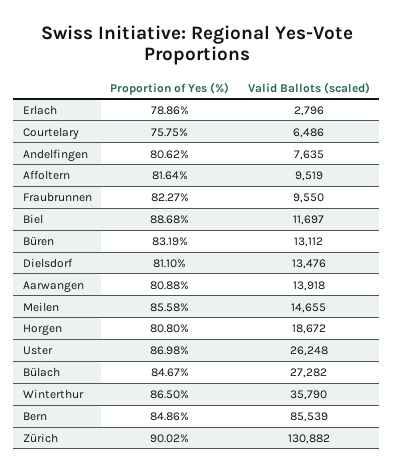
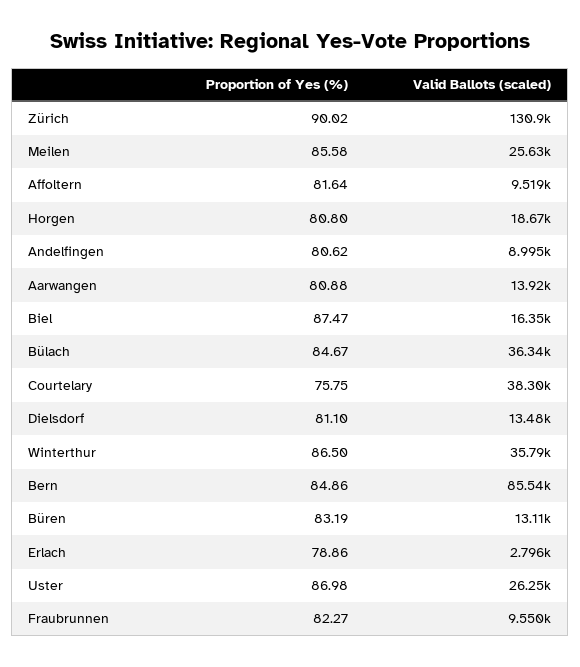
  {
    "Proportion of Yes (%)": {
      "Erlach": 78.86,
      "Courtelary": 75.75,
      "Andelfingen": 80.62,
      "Affoltern": 81.64,
      "Fraubrunnen": 82.27,
-     "Biel": 88.68,
+     "Biel": 87.47,
      "Büren": 83.19,
      "Dielsdorf": 81.1,
      "Aarwangen": 80.88,
      "Meilen": 85.58,
      "Horgen": 80.8,
      "Uster": 86.98,
      "Bülach": 84.67,
      "Winterthur": 86.5,
      "Bern": 84.86,
      "Zürich": 90.02
    },
    "Valid Ballots (scaled)": {
      "Erlach": 2796,
-     "Courtelary": 6486,
+     "Courtelary": 38300,
-     "Andelfingen": 7635,
+     "Andelfingen": 8995,
      "Affoltern": 9519,
      "Fraubrunnen": 9550,
-     "Biel": 11697,
+     "Biel": 16350,
      "Büren": 13112,
      "Dielsdorf": 13476,
      "Aarwangen": 13918,
-     "Meilen": 14655,
+     "Meilen": 25630,
      "Horgen": 18672,
      "Uster": 26248,
-     "Bülach": 27282,
+     "Bülach": 36340,
      "Winterthur": 35790,
      "Bern": 85539,
      "Zürich": 130882
    }
  }

